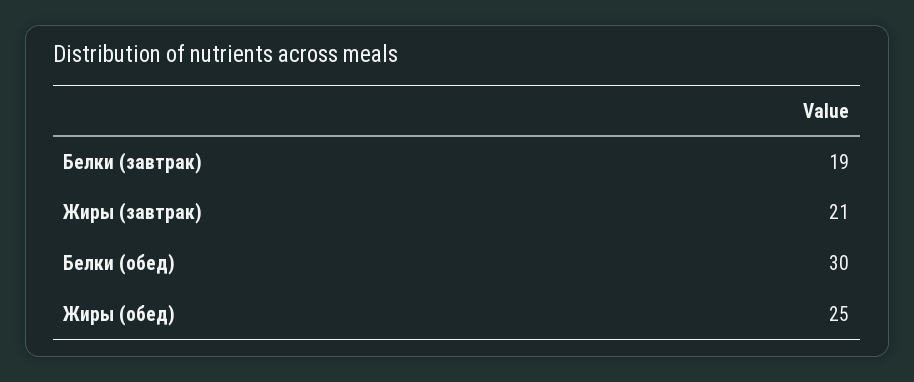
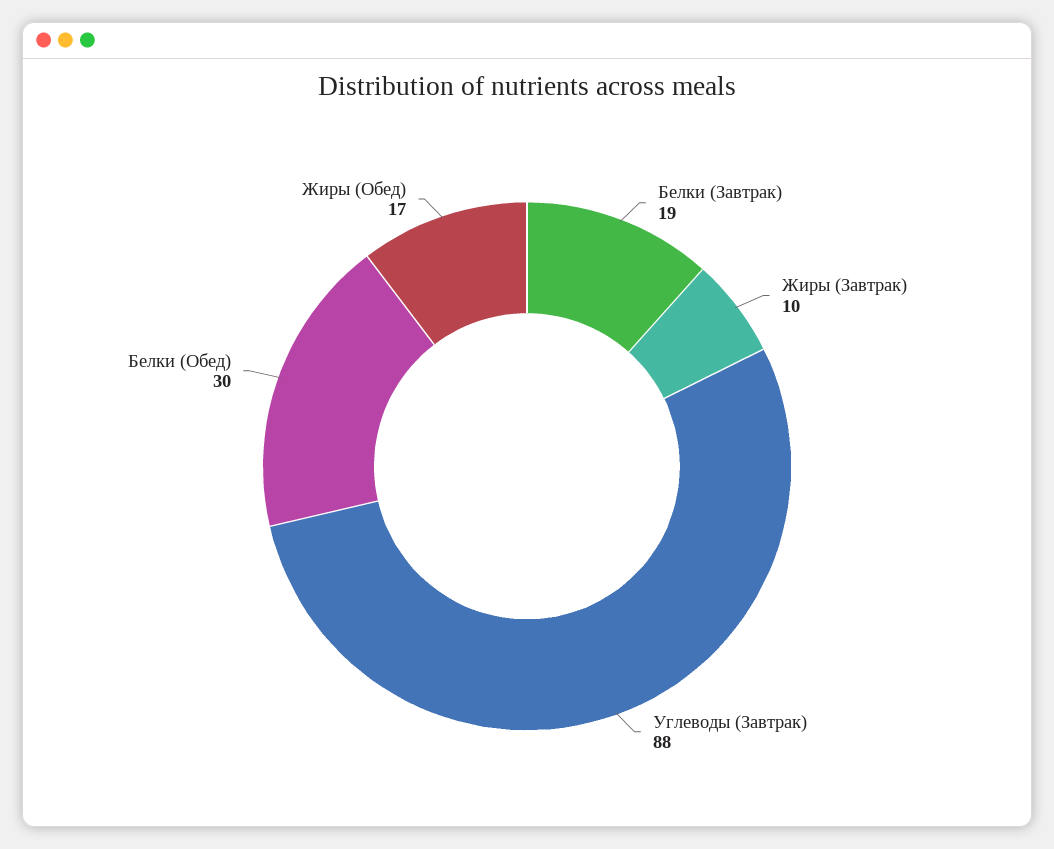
  {
    "Белки (завтрак)": 19,
-   "Жиры (завтрак)": 21,
+   "Жиры (завтрак)": 10,
    "Белки (обед)": 30,
-   "Жиры (обед)": 25
+   "Жиры (обед)": 17,
+   "Углеводы (Завтрак)": 88
  }

